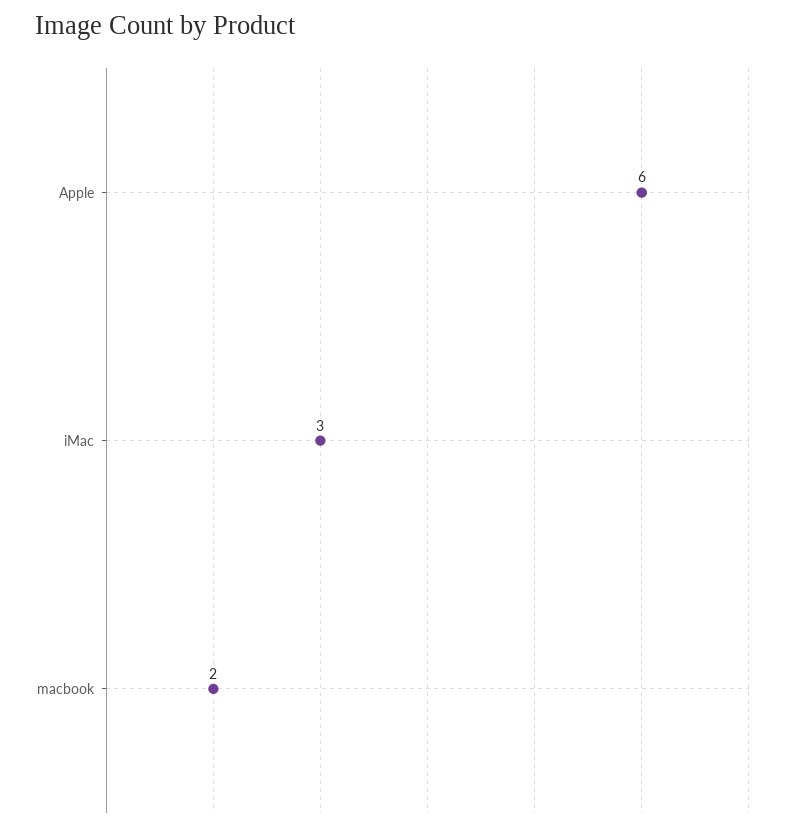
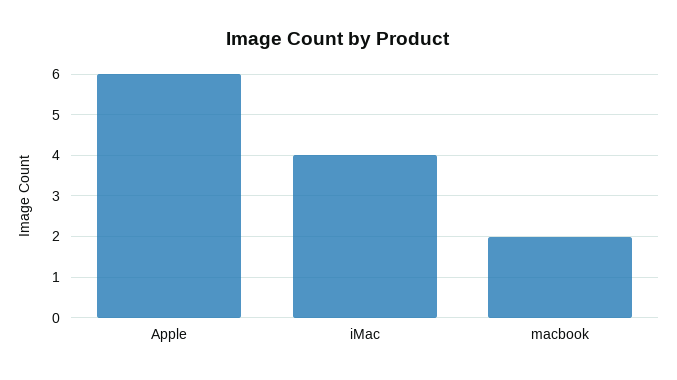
  {
    "Apple": 6,
-   "iMac": 3,
+   "iMac": 4,
    "macbook": 2
  }

